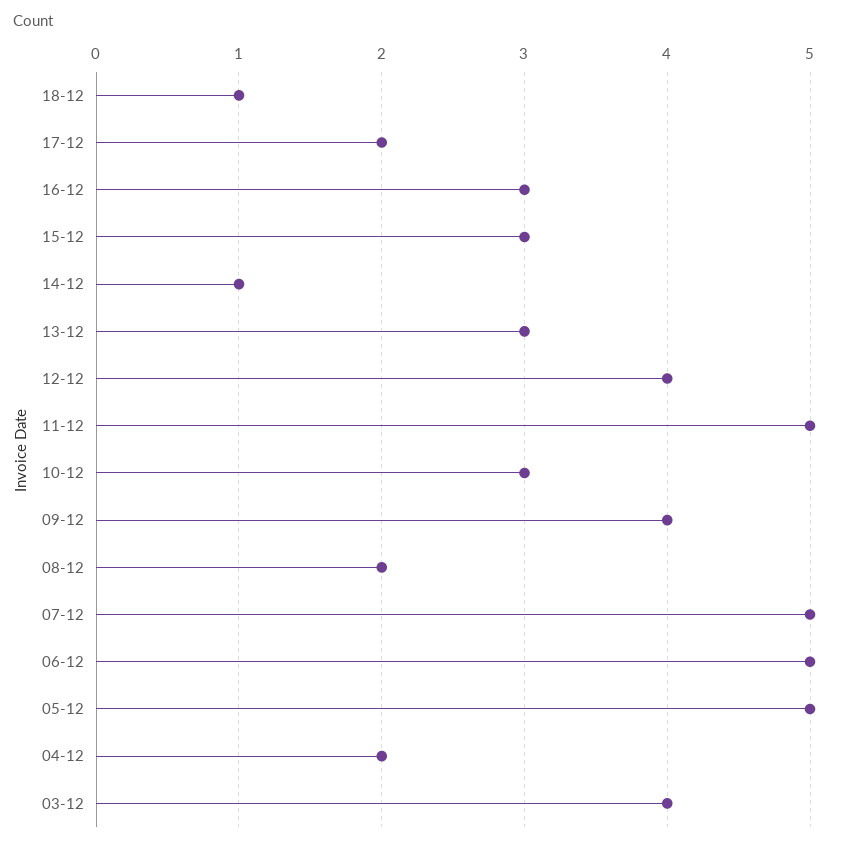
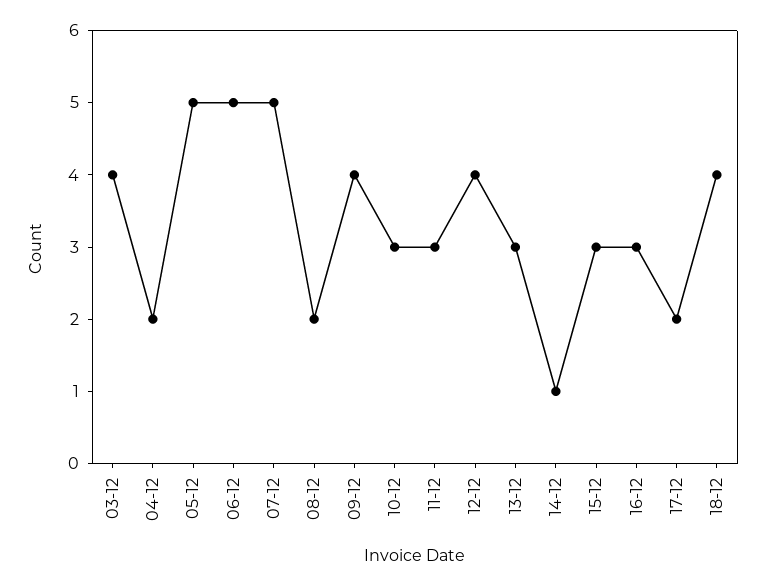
  {
-   "18-12": 1,
+   "18-12": 4,
    "17-12": 2,
    "16-12": 3,
    "15-12": 3,
    "14-12": 1,
    "13-12": 3,
    "12-12": 4,
-   "11-12": 5,
+   "11-12": 3,
    "10-12": 3,
    "09-12": 4,
    "08-12": 2,
    "07-12": 5,
    "06-12": 5,
    "05-12": 5,
    "04-12": 2,
    "03-12": 4
  }

